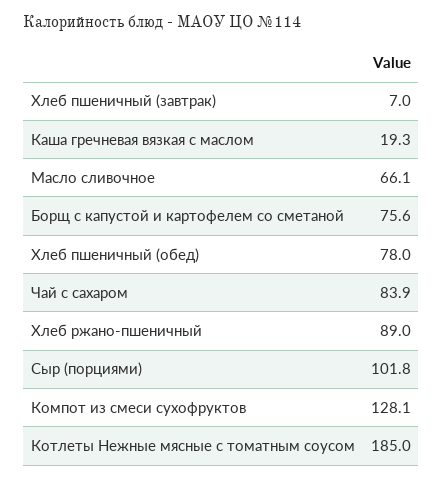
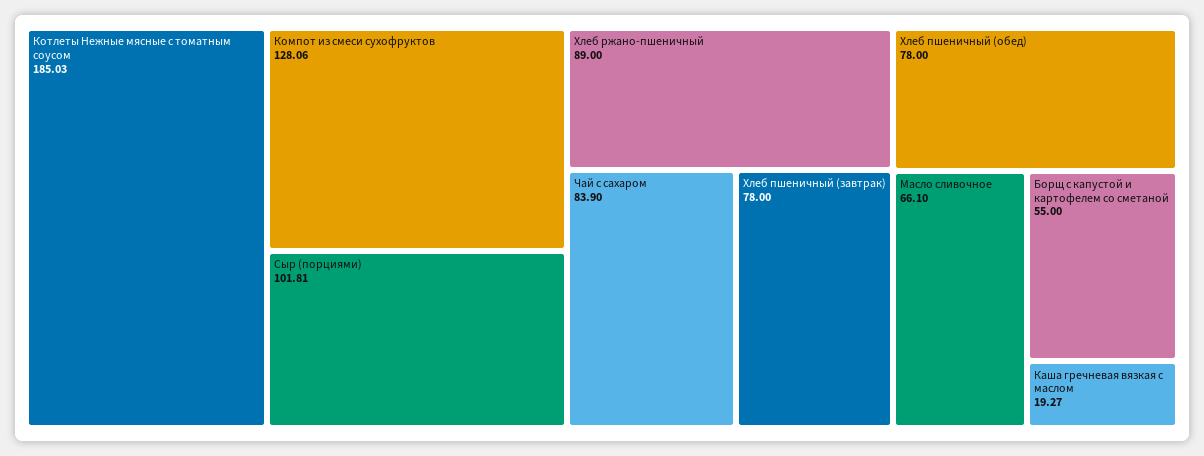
  {
-   "Хлеб пшеничный (завтрак)": 7,
+   "Хлеб пшеничный (завтрак)": 78,
    "Каша гречневая вязкая с маслом": 19.27,
    "Масло сливочное": 66.1,
-   "Борщ с капустой и картофелем со сметаной": 75.6,
+   "Борщ с капустой и картофелем со сметаной": 55,
    "Хлеб пшеничный (обед)": 78,
    "Чай с сахаром": 83.9,
    "Хлеб ржано-пшеничный": 89,
    "Сыр (порциями)": 101.81,
    "Компот из смеси сухофруктов": 128.06,
    "Котлеты Нежные мясные с томатным соусом": 185.03
  }

